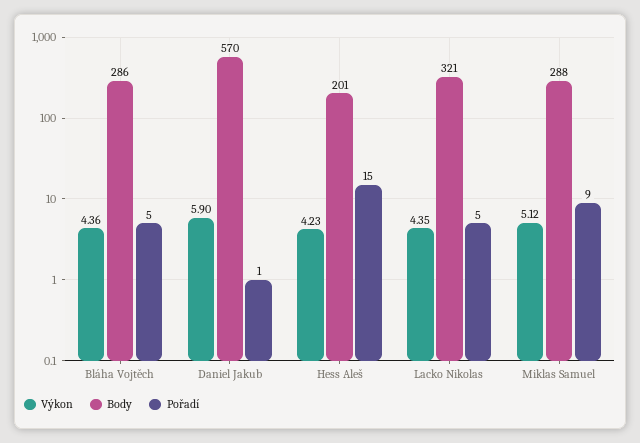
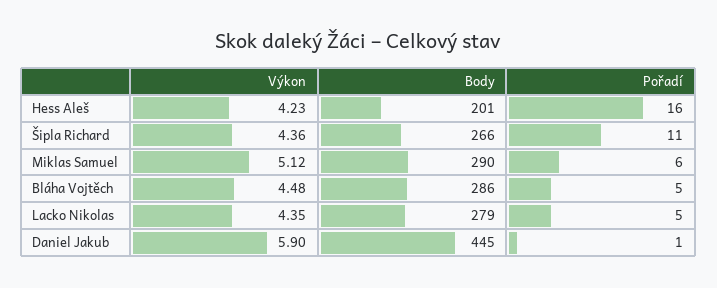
  {
    "Výkon": {
-     "Bláha Vojtěch": 4.36,
+     "Bláha Vojtěch": 4.48,
      "Daniel Jakub": 5.9,
      "Hess Aleš": 4.23,
      "Lacko Nikolas": 4.35,
-     "Miklas Samuel": 5.12
+     "Miklas Samuel": 5.12,
+     "Šipla Richard": 4.36
    },
    "Body": {
      "Bláha Vojtěch": 286,
-     "Daniel Jakub": 570,
+     "Daniel Jakub": 445,
      "Hess Aleš": 201,
-     "Lacko Nikolas": 321,
+     "Lacko Nikolas": 279,
-     "Miklas Samuel": 288
+     "Miklas Samuel": 290,
+     "Šipla Richard": 266
    },
    "Pořadí": {
      "Bláha Vojtěch": 5,
      "Daniel Jakub": 1,
-     "Hess Aleš": 15,
+     "Hess Aleš": 16,
      "Lacko Nikolas": 5,
-     "Miklas Samuel": 9
+     "Miklas Samuel": 6,
+     "Šipla Richard": 11
    }
  }

